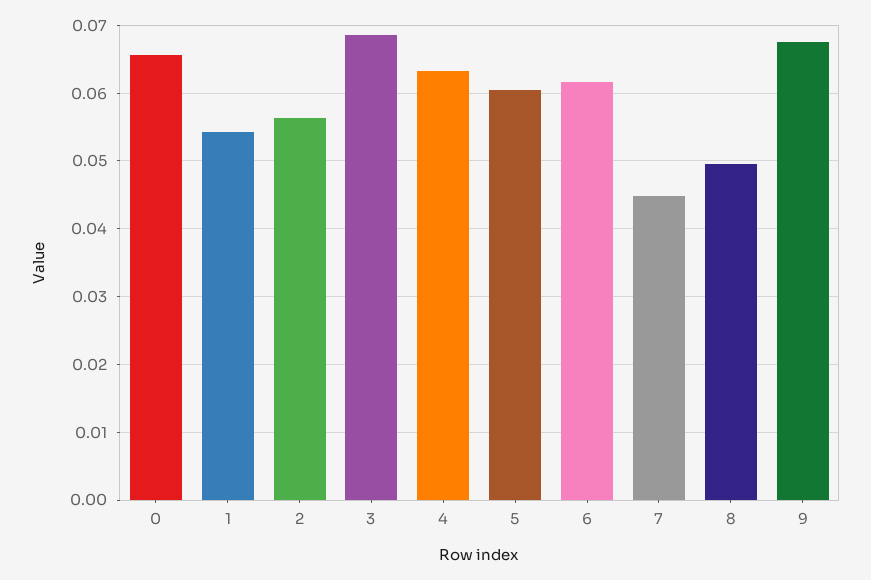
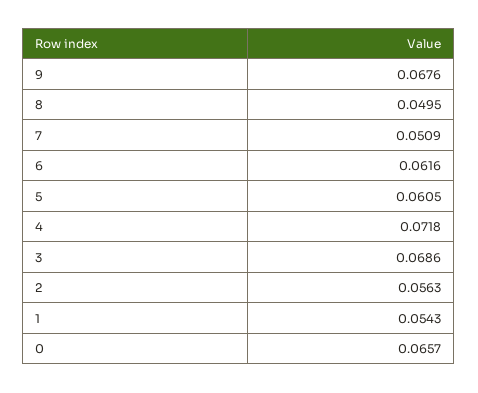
  {
    "0": 0.0657,
    "1": 0.0543,
    "2": 0.0563,
    "3": 0.0686,
-   "4": 0.063,
+   "4": 0.0718,
    "5": 0.0605,
    "6": 0.0616,
-   "7": 0.045,
+   "7": 0.0509,
    "8": 0.0495,
    "9": 0.0676
  }

